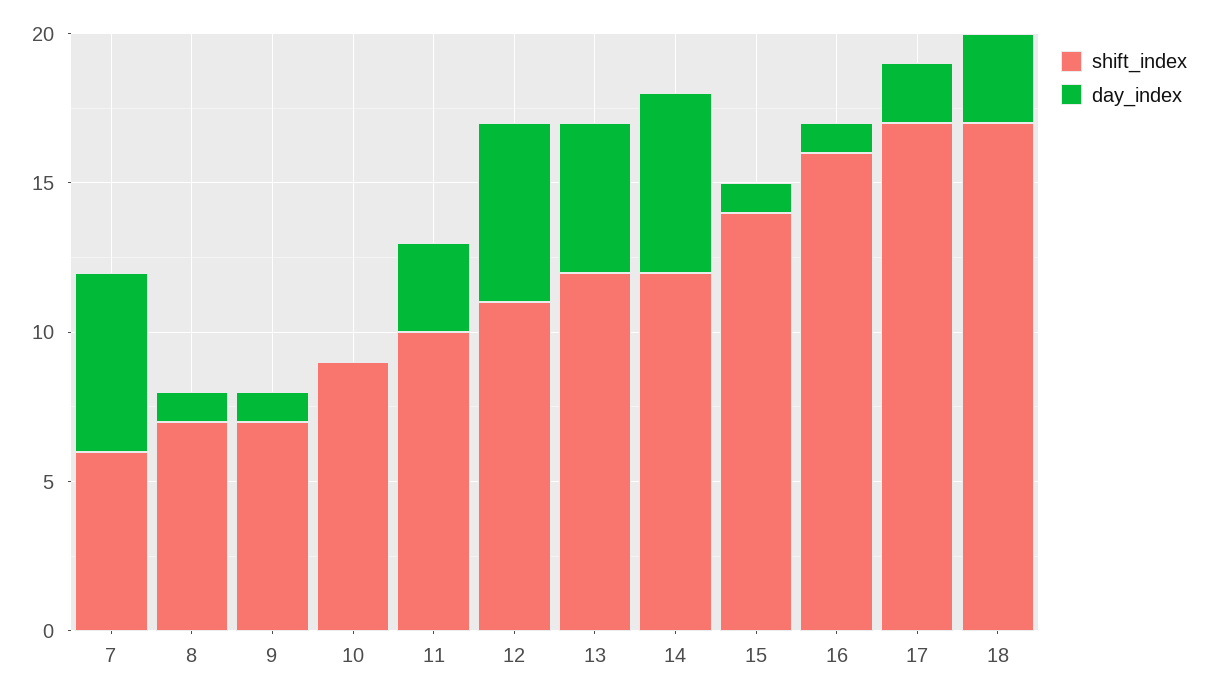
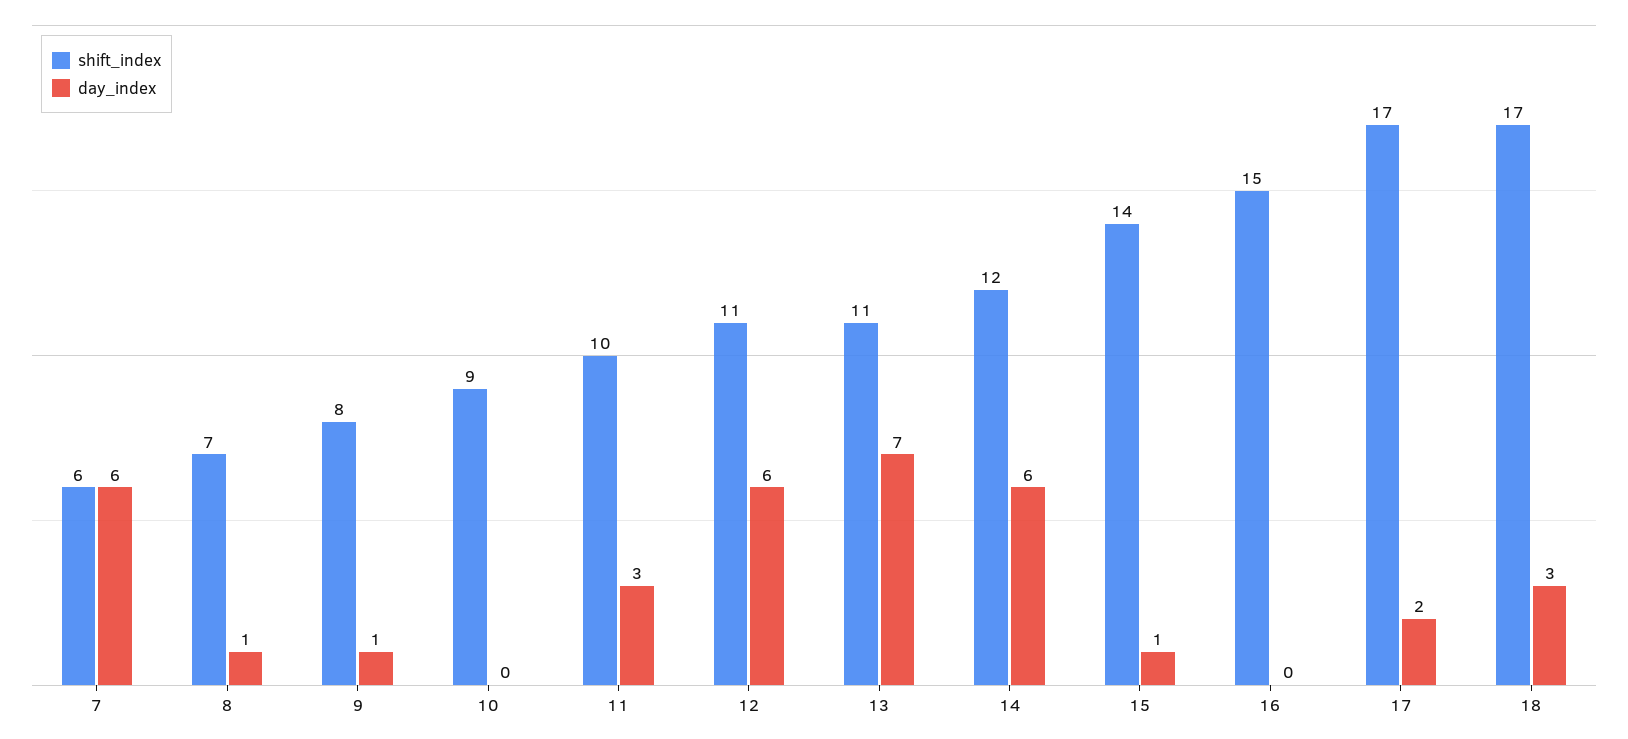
  {
    "shift_index": {
      "7": 6,
      "8": 7,
-     "9": 7,
+     "9": 8,
      "10": 9,
      "11": 10,
      "12": 11,
-     "13": 12,
+     "13": 11,
      "14": 12,
      "15": 14,
-     "16": 16,
+     "16": 15,
      "17": 17,
      "18": 17
    },
    "day_index": {
      "7": 6,
      "8": 1,
      "9": 1,
      "10": 0,
      "11": 3,
      "12": 6,
-     "13": 5,
+     "13": 7,
      "14": 6,
      "15": 1,
-     "16": 1,
+     "16": 0,
      "17": 2,
      "18": 3
    }
  }

